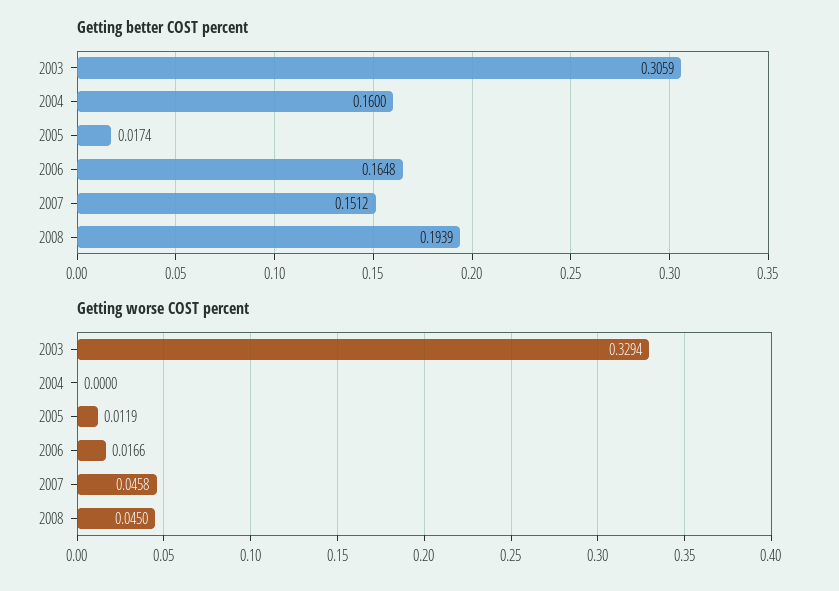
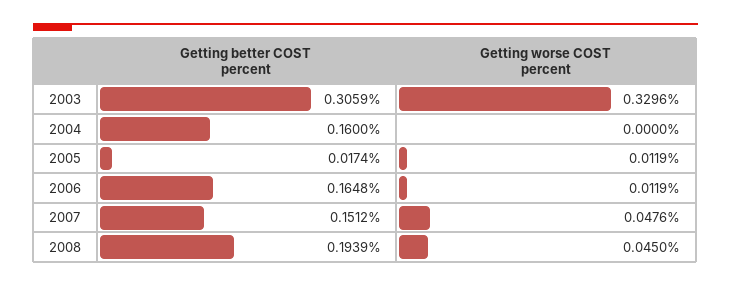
  {
    "Getting better COST percent": {
      "2003": 0.3059,
      "2004": 0.16,
      "2005": 0.0174,
      "2006": 0.1648,
      "2007": 0.1512,
      "2008": 0.1939
    },
    "Getting worse COST percent": {
-     "2003": 0.3294,
+     "2003": 0.3296,
      "2004": 0,
      "2005": 0.0119,
-     "2006": 0.0166,
+     "2006": 0.0119,
-     "2007": 0.0458,
+     "2007": 0.0476,
      "2008": 0.045
    }
  }

